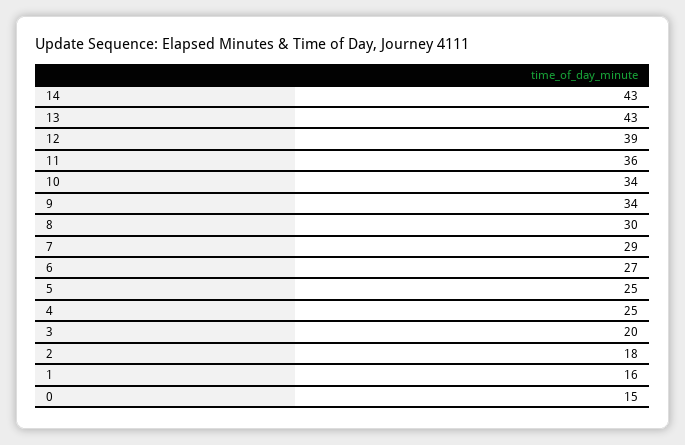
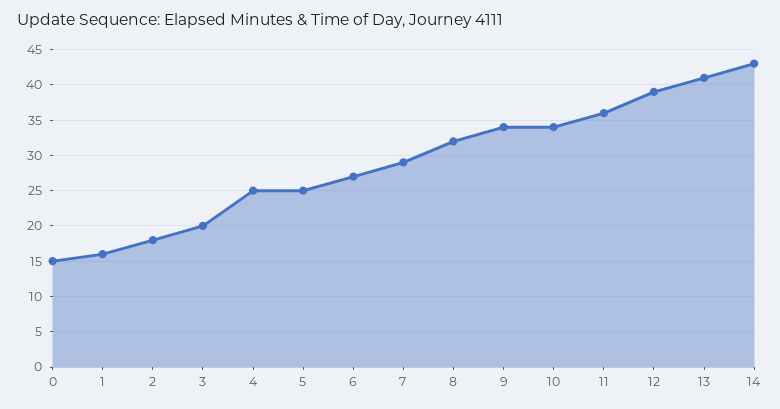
  {
    "14": 43,
-   "13": 43,
+   "13": 41,
    "12": 39,
    "11": 36,
    "10": 34,
    "9": 34,
-   "8": 30,
+   "8": 32,
    "7": 29,
    "6": 27,
    "5": 25,
    "4": 25,
    "3": 20,
    "2": 18,
    "1": 16,
    "0": 15
  }

